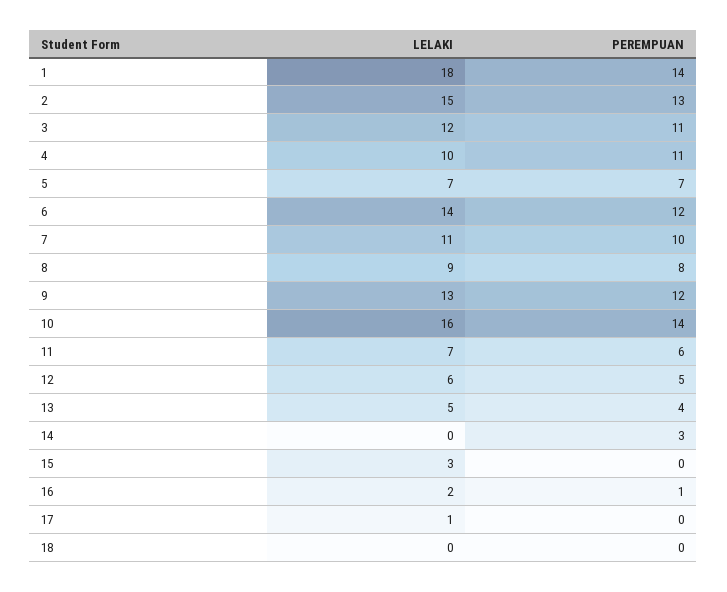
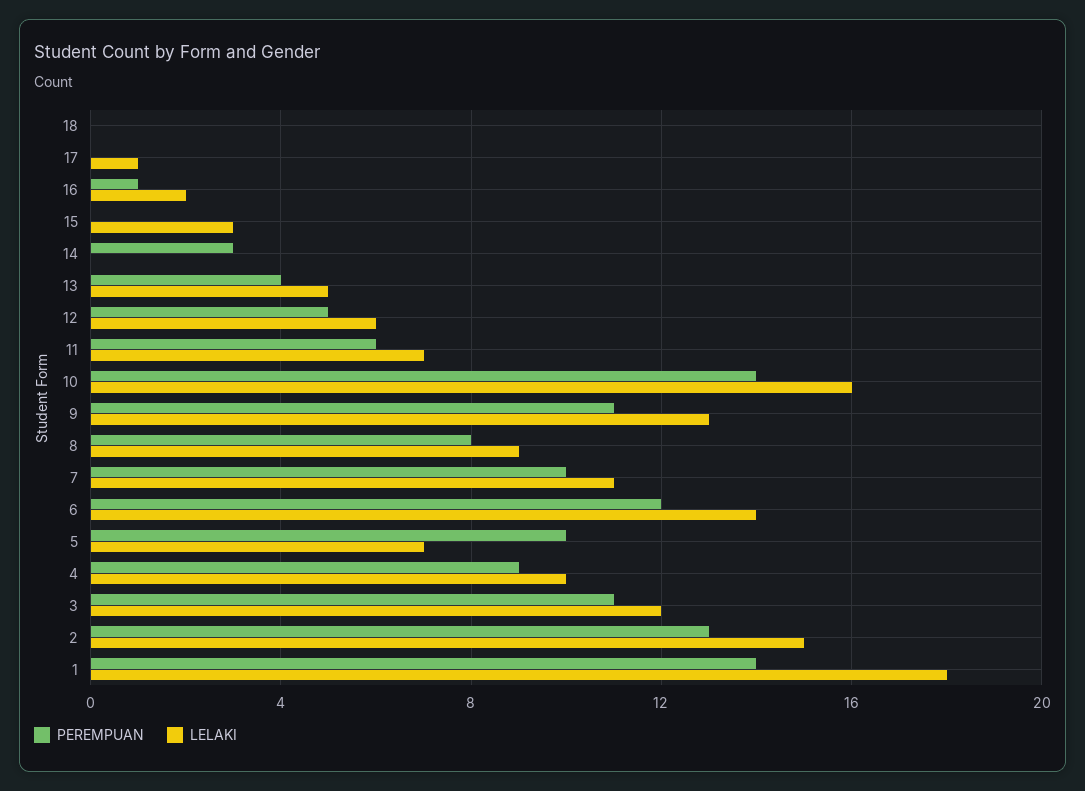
  {
    "LELAKI": {
      "1": 18,
      "2": 15,
      "3": 12,
      "4": 10,
      "5": 7,
      "6": 14,
      "7": 11,
      "8": 9,
      "9": 13,
      "10": 16,
      "11": 7,
      "12": 6,
      "13": 5,
      "14": 0,
      "15": 3,
      "16": 2,
      "17": 1,
      "18": 0
    },
    "PEREMPUAN": {
      "1": 14,
      "2": 13,
      "3": 11,
-     "4": 11,
+     "4": 9,
-     "5": 7,
+     "5": 10,
      "6": 12,
      "7": 10,
      "8": 8,
-     "9": 12,
+     "9": 11,
      "10": 14,
      "11": 6,
      "12": 5,
      "13": 4,
      "14": 3,
      "15": 0,
      "16": 1,
      "17": 0,
      "18": 0
    }
  }

